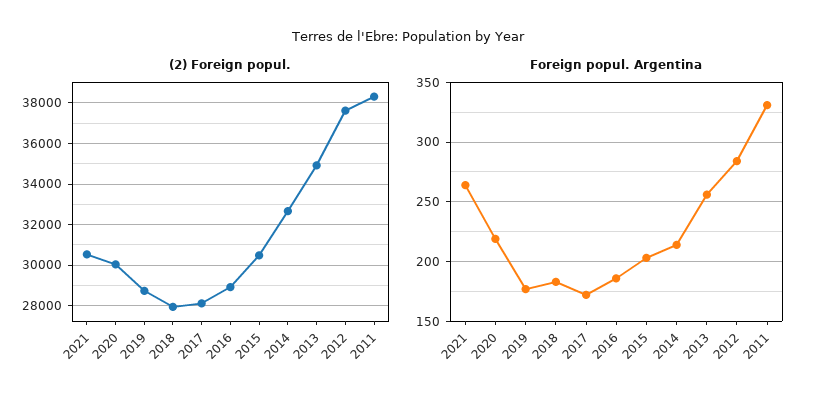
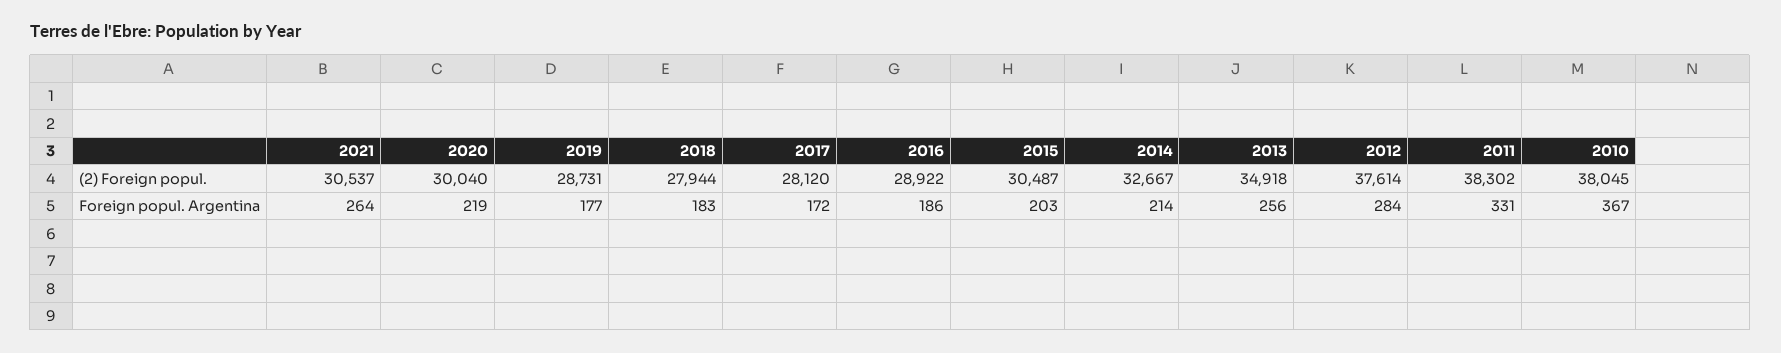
  {
    "(2) Foreign popul.": {
      "2021": 30537,
      "2020": 30040,
      "2019": 28731,
      "2018": 27944,
      "2017": 28120,
      "2016": 28922,
      "2015": 30487,
      "2014": 32667,
      "2013": 34918,
      "2012": 37614,
-     "2011": 38302
+     "2011": 38302,
+     "2010": 38045
    },
    "Foreign popul. Argentina": {
      "2021": 264,
      "2020": 219,
      "2019": 177,
      "2018": 183,
      "2017": 172,
      "2016": 186,
      "2015": 203,
      "2014": 214,
      "2013": 256,
      "2012": 284,
-     "2011": 331
+     "2011": 331,
+     "2010": 367
    }
  }

